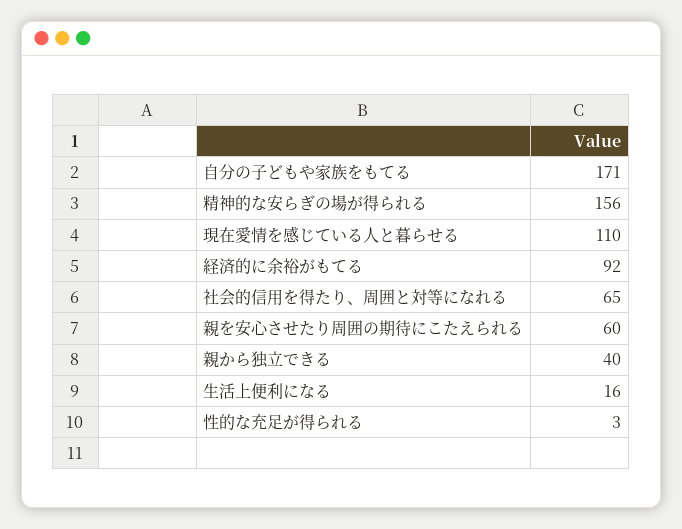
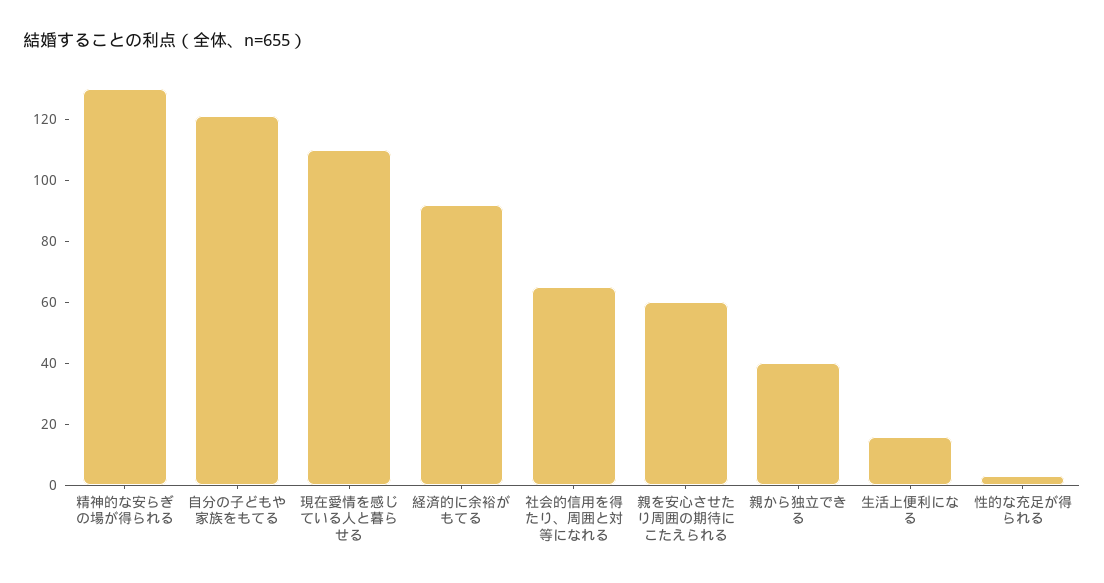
  {
-   "自分の子どもや家族をもてる": 171,
+   "自分の子どもや家族をもてる": 120,
-   "精神的な安らぎの場が得られる": 156,
+   "精神的な安らぎの場が得られる": 130,
    "現在愛情を感じている人と暮らせる": 110,
    "経済的に余裕がもてる": 92,
    "社会的信用を得たり、周囲と対等になれる": 65,
    "親を安心させたり周囲の期待にこたえられる": 60,
    "親から独立できる": 40,
    "生活上便利になる": 16,
    "性的な充足が得られる": 3
  }

